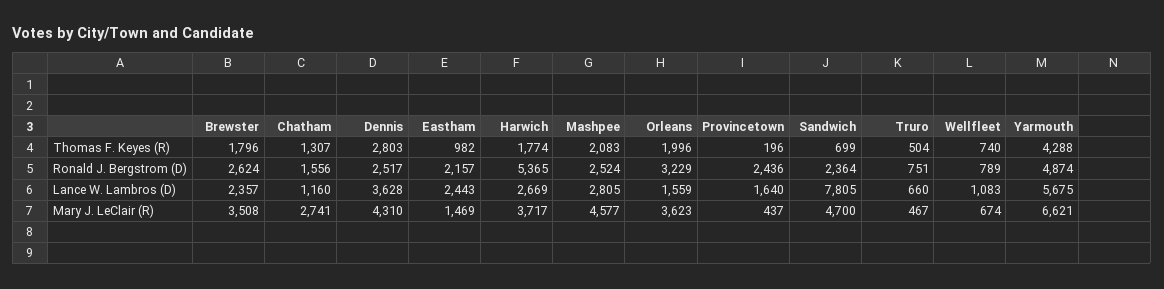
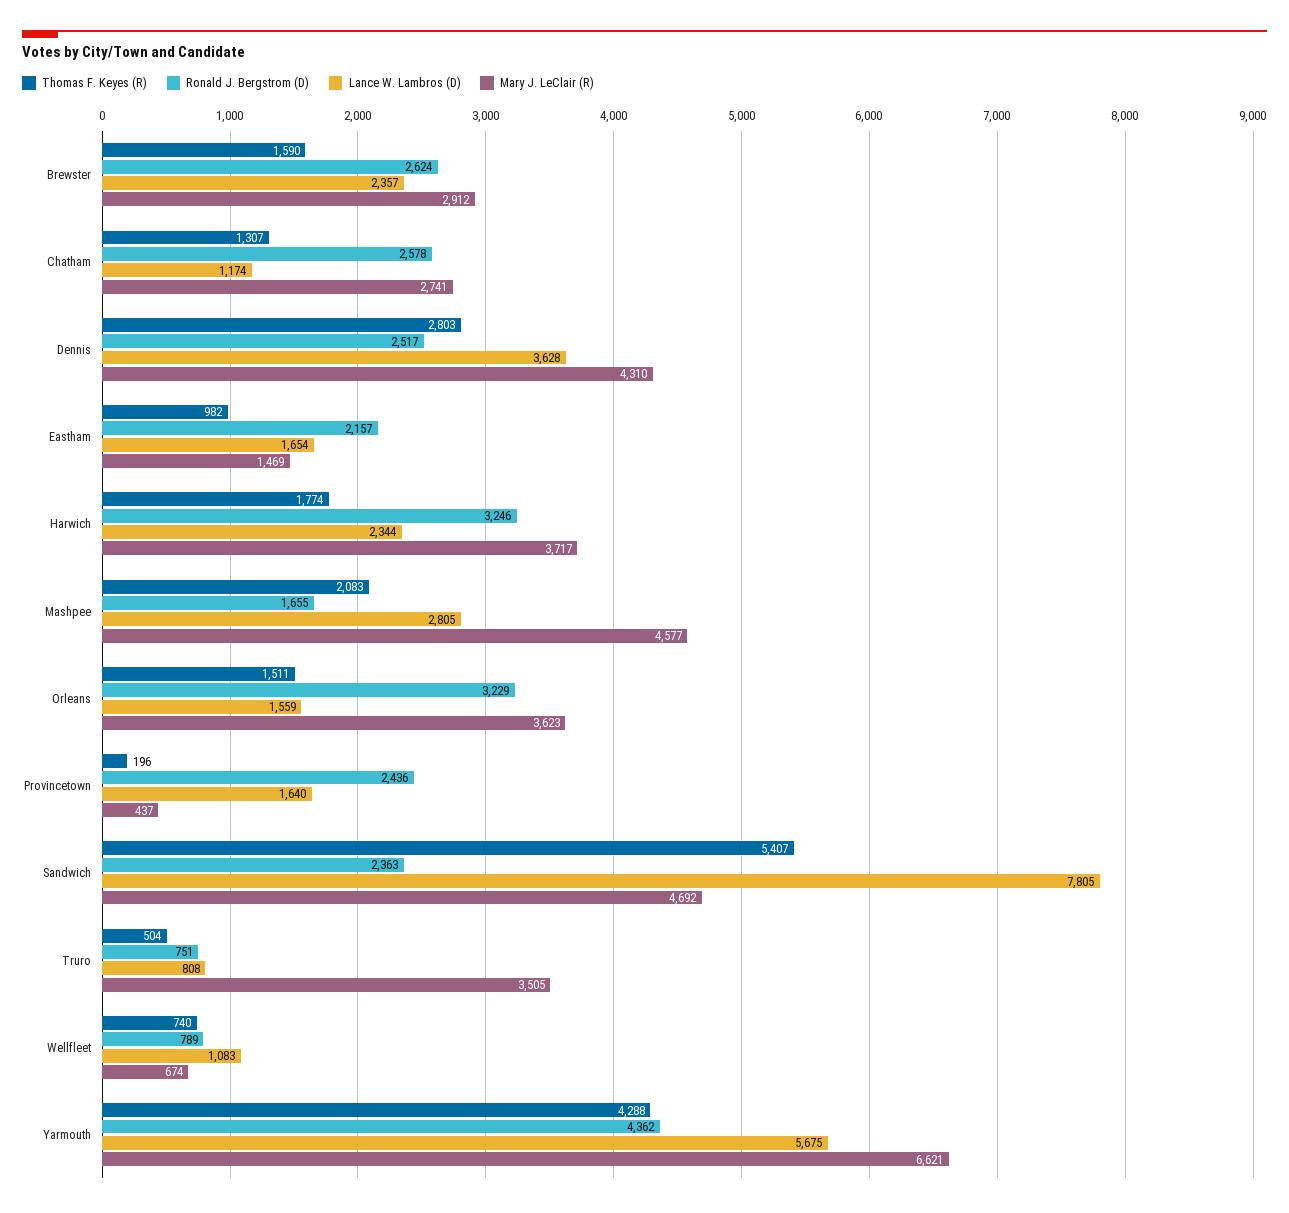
  {
    "Thomas F. Keyes (R)": {
-     "Brewster": 1796,
+     "Brewster": 1590,
      "Chatham": 1307,
      "Dennis": 2803,
      "Eastham": 982,
      "Harwich": 1774,
      "Mashpee": 2083,
-     "Orleans": 1996,
+     "Orleans": 1511,
      "Provincetown": 196,
-     "Sandwich": 699,
+     "Sandwich": 5407,
      "Truro": 504,
      "Wellfleet": 740,
      "Yarmouth": 4288
    },
    "Ronald J. Bergstrom (D)": {
      "Brewster": 2624,
-     "Chatham": 1556,
+     "Chatham": 2578,
      "Dennis": 2517,
      "Eastham": 2157,
-     "Harwich": 5365,
+     "Harwich": 3246,
-     "Mashpee": 2524,
+     "Mashpee": 1655,
      "Orleans": 3229,
      "Provincetown": 2436,
-     "Sandwich": 2364,
+     "Sandwich": 2363,
      "Truro": 751,
      "Wellfleet": 789,
-     "Yarmouth": 4874
+     "Yarmouth": 4362
    },
    "Lance W. Lambros (D)": {
      "Brewster": 2357,
-     "Chatham": 1160,
+     "Chatham": 1174,
      "Dennis": 3628,
-     "Eastham": 2443,
+     "Eastham": 1654,
-     "Harwich": 2669,
+     "Harwich": 2344,
      "Mashpee": 2805,
      "Orleans": 1559,
      "Provincetown": 1640,
      "Sandwich": 7805,
-     "Truro": 660,
+     "Truro": 808,
      "Wellfleet": 1083,
      "Yarmouth": 5675
    },
    "Mary J. LeClair (R)": {
-     "Brewster": 3508,
+     "Brewster": 2912,
      "Chatham": 2741,
      "Dennis": 4310,
      "Eastham": 1469,
      "Harwich": 3717,
      "Mashpee": 4577,
      "Orleans": 3623,
      "Provincetown": 437,
-     "Sandwich": 4700,
+     "Sandwich": 4692,
-     "Truro": 467,
+     "Truro": 3505,
      "Wellfleet": 674,
      "Yarmouth": 6621
    }
  }

